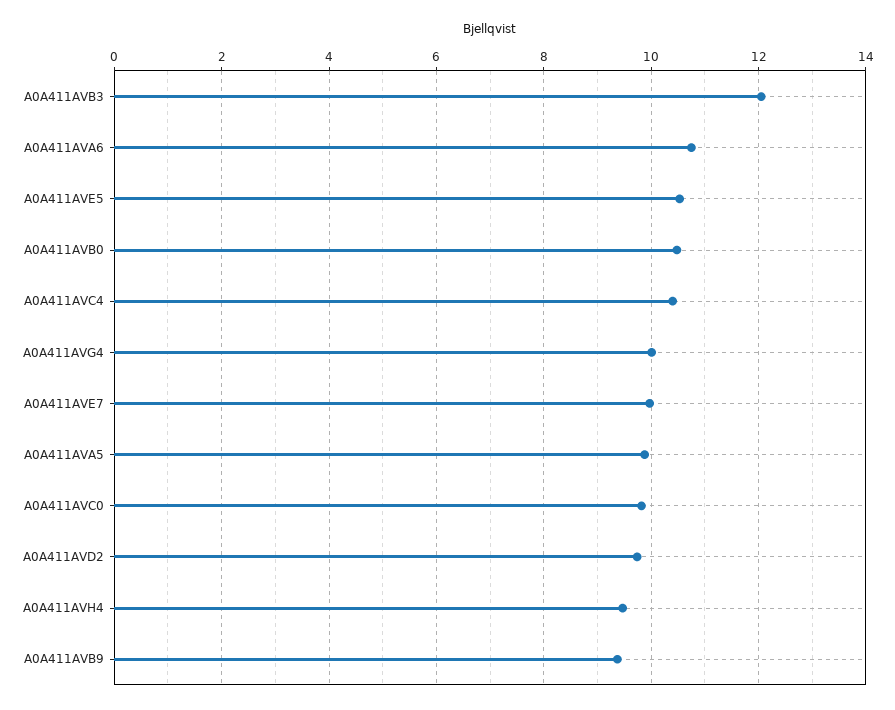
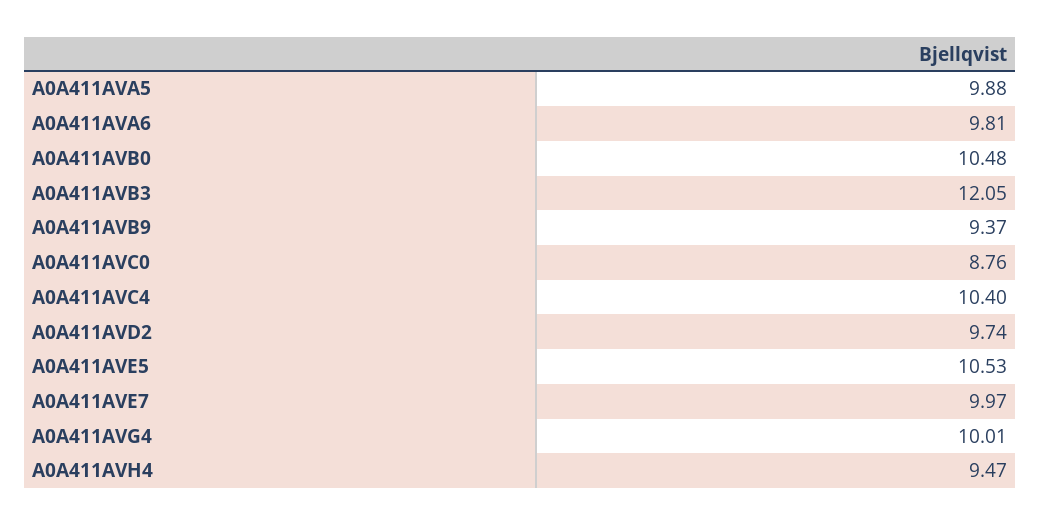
  {
    "A0A411AVB3": 12.05,
-   "A0A411AVA6": 10.8,
+   "A0A411AVA6": 9.81,
    "A0A411AVE5": 10.53,
    "A0A411AVB0": 10.48,
    "A0A411AVC4": 10.4,
    "A0A411AVG4": 10.01,
    "A0A411AVE7": 9.97,
    "A0A411AVA5": 9.88,
-   "A0A411AVC0": 9.8,
+   "A0A411AVC0": 8.76,
    "A0A411AVD2": 9.74,
    "A0A411AVH4": 9.47,
    "A0A411AVB9": 9.37
  }

